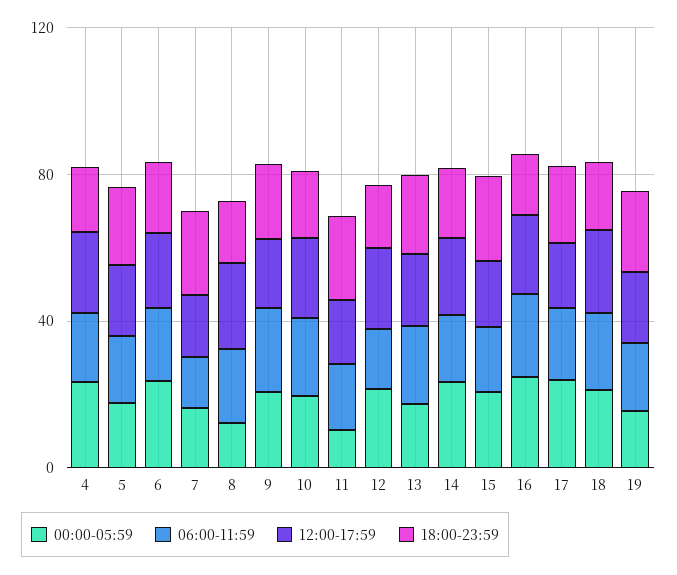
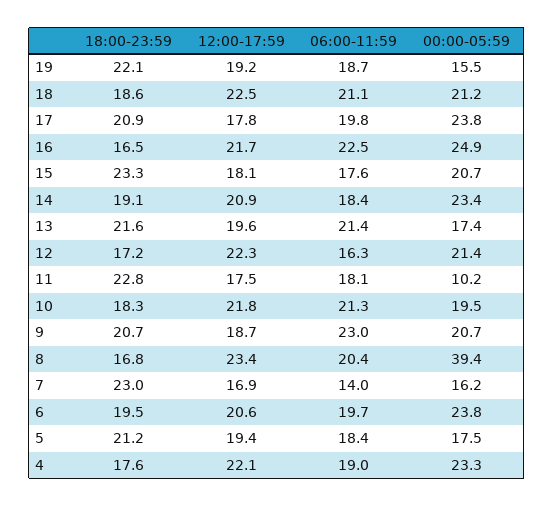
  {
    "00:00-05:59": {
      "4": 23.3,
      "5": 17.5,
      "6": 23.8,
      "7": 16.2,
-     "8": 10,
+     "8": 39.4,
      "9": 20.7,
      "10": 19.5,
      "11": 10.2,
      "12": 21.4,
      "13": 17.4,
      "14": 23.4,
      "15": 20.7,
      "16": 24.9,
      "17": 23.8,
      "18": 21.2,
      "19": 15.5
    },
    "06:00-11:59": {
      "4": 19,
      "5": 18.4,
      "6": 19.7,
      "7": 14,
      "8": 20.4,
      "9": 23,
      "10": 21.3,
      "11": 18.1,
      "12": 16.3,
      "13": 21.4,
      "14": 18.4,
      "15": 17.6,
      "16": 22.5,
      "17": 19.8,
      "18": 21.1,
      "19": 18.7
    },
    "12:00-17:59": {
      "4": 22.1,
      "5": 19.4,
      "6": 20.6,
      "7": 16.9,
      "8": 23.4,
      "9": 18.7,
      "10": 21.8,
      "11": 17.5,
      "12": 22.3,
      "13": 19.6,
      "14": 20.9,
      "15": 18.1,
      "16": 21.7,
      "17": 17.8,
      "18": 22.5,
      "19": 19.2
    },
    "18:00-23:59": {
      "4": 17.6,
      "5": 21.2,
      "6": 19.5,
      "7": 23,
      "8": 16.8,
      "9": 20.7,
      "10": 18.3,
      "11": 22.8,
      "12": 17.2,
      "13": 21.6,
      "14": 19.1,
      "15": 23.3,
      "16": 16.5,
      "17": 20.9,
      "18": 18.6,
      "19": 22.1
    }
  }

